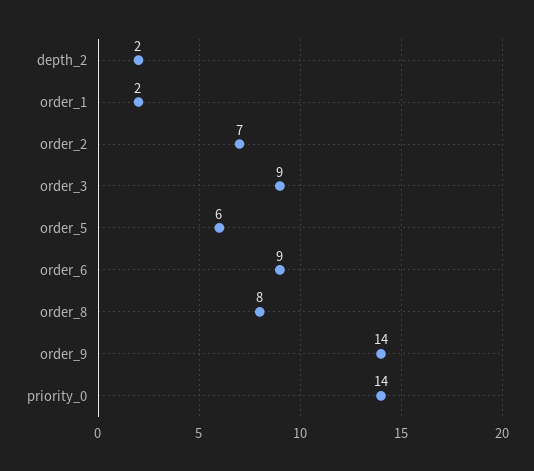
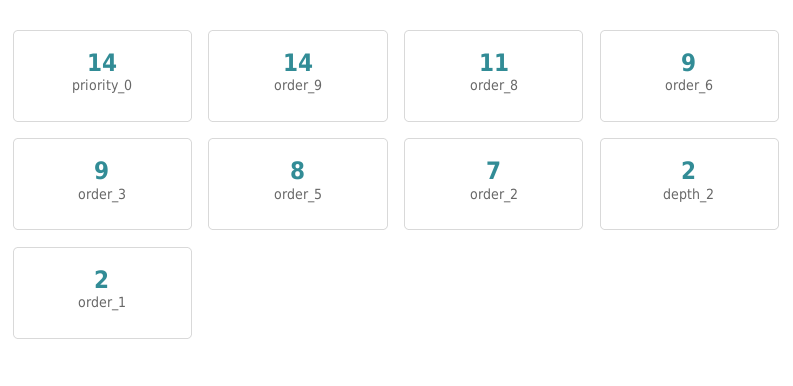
  {
    "depth_2": 2,
    "order_1": 2,
    "order_2": 7,
    "order_3": 9,
-   "order_5": 6,
+   "order_5": 8,
    "order_6": 9,
-   "order_8": 8,
+   "order_8": 11,
    "order_9": 14,
    "priority_0": 14
  }

